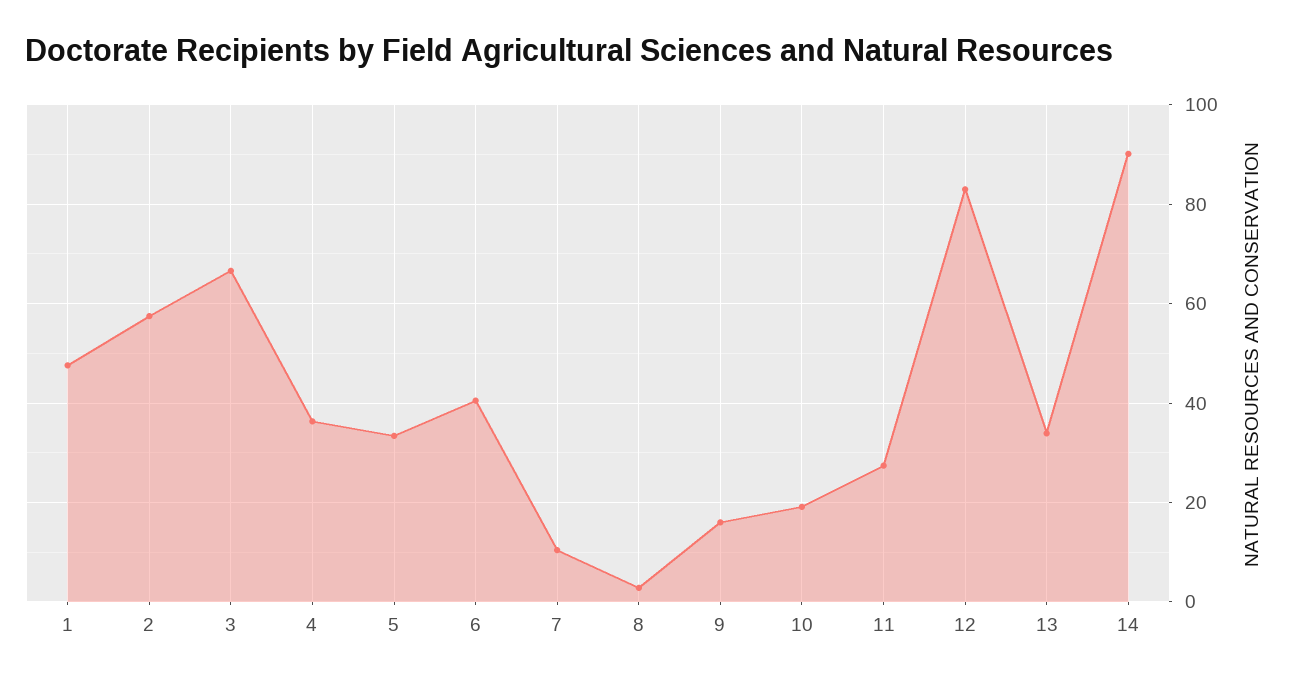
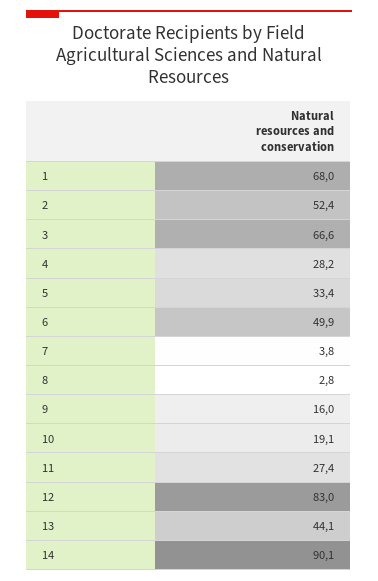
  {
-   "1": 48,
+   "1": 68,
-   "2": 58,
+   "2": 52.4,
    "3": 66.6,
-   "4": 36,
+   "4": 28.2,
    "5": 33.4,
-   "6": 40,
+   "6": 49.9,
-   "7": 10,
+   "7": 3.8,
    "8": 2.8,
    "9": 16,
    "10": 19.1,
    "11": 27.4,
    "12": 83,
-   "13": 34,
+   "13": 44.1,
    "14": 90.1
  }

